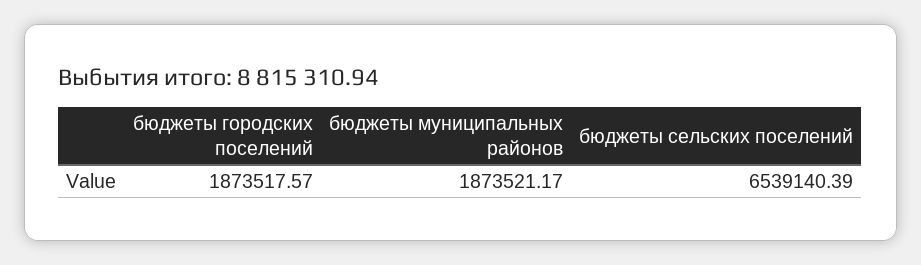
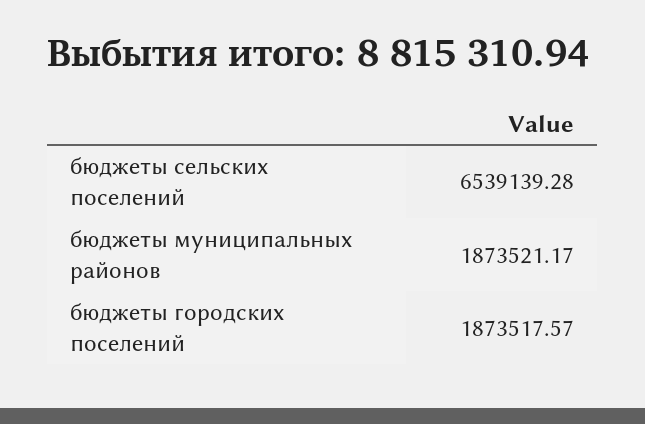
  {
    "бюджеты городских поселений": 1873517.57,
    "бюджеты муниципальных районов": 1873521.17,
-   "бюджеты сельских поселений": 6539140.39
+   "бюджеты сельских поселений": 6539139.28
  }

